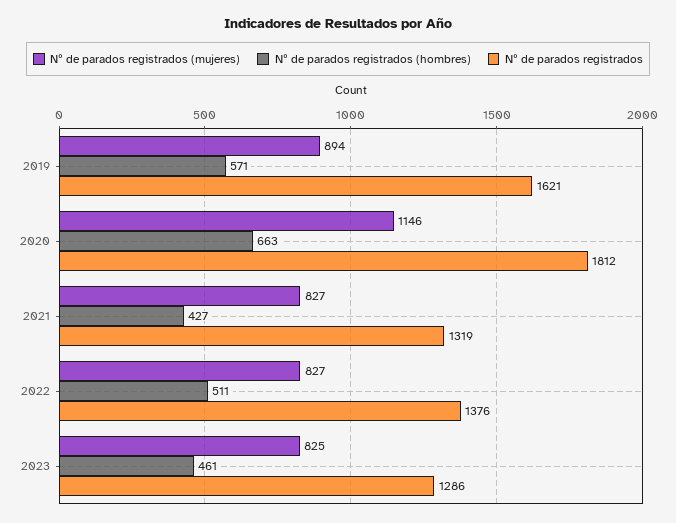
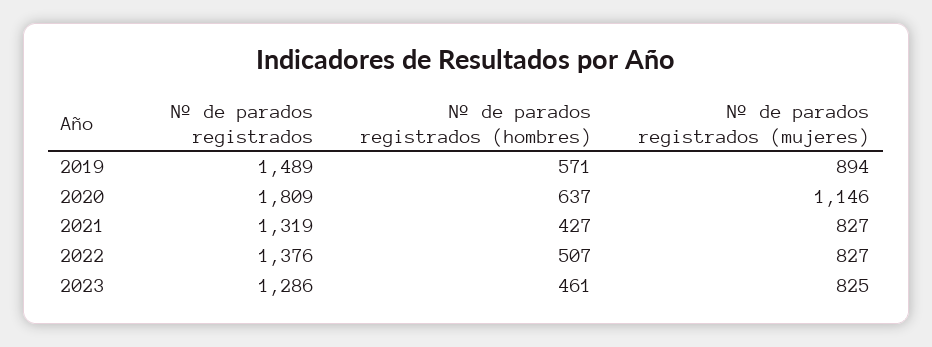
  {
    "Nº de parados registrados (mujeres)": {
      "2019": 894,
      "2020": 1146,
      "2021": 827,
      "2022": 827,
      "2023": 825
    },
    "Nº de parados registrados (hombres)": {
      "2019": 571,
-     "2020": 663,
+     "2020": 637,
      "2021": 427,
-     "2022": 511,
+     "2022": 507,
      "2023": 461
    },
    "Nº de parados registrados": {
-     "2019": 1621,
+     "2019": 1489,
-     "2020": 1812,
+     "2020": 1809,
      "2021": 1319,
      "2022": 1376,
      "2023": 1286
    }
  }

